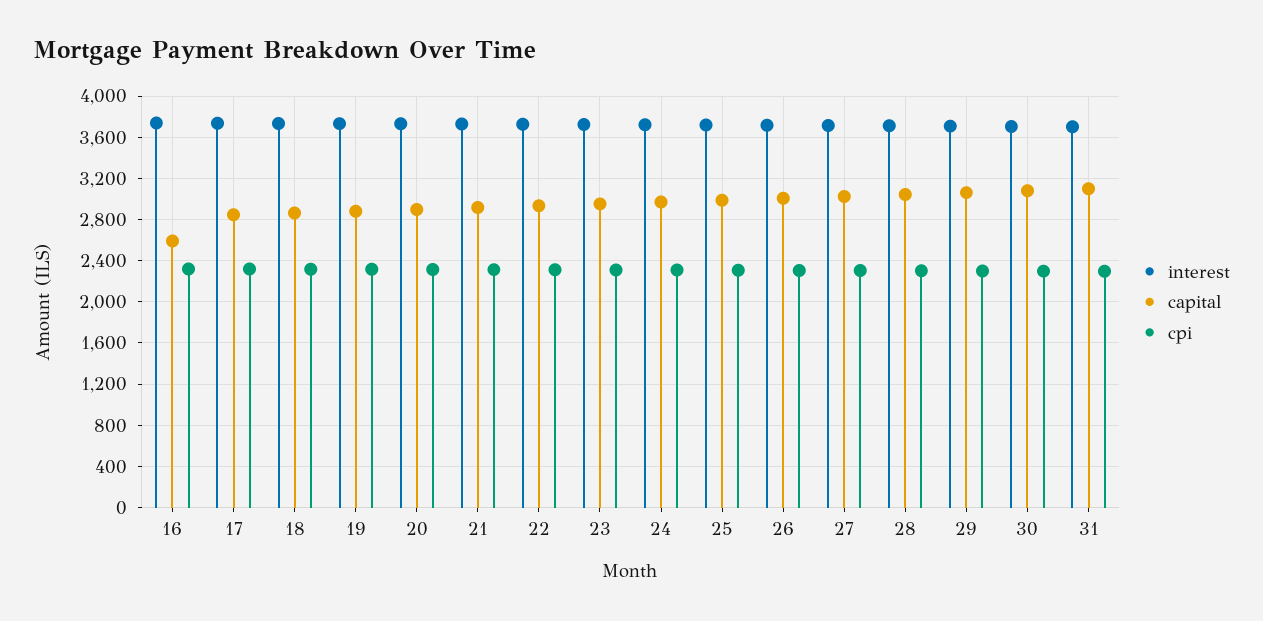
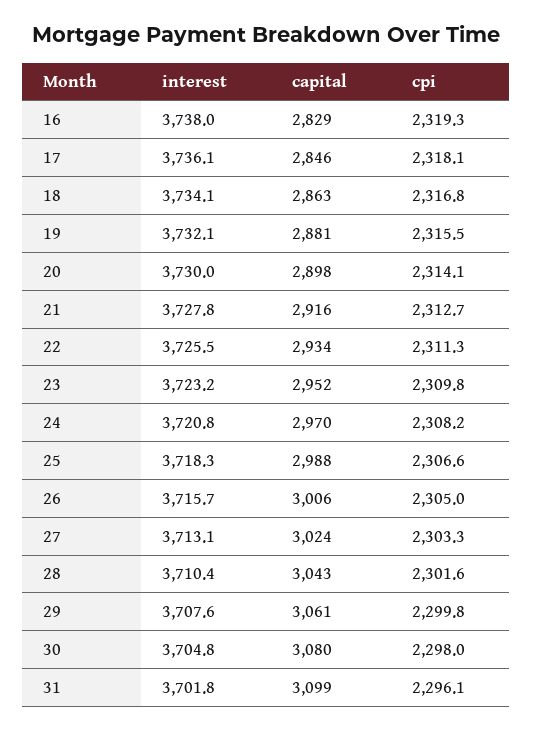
  {
    "interest": {
      "16": 3738,
      "17": 3736.1,
      "18": 3734.1,
      "19": 3732.1,
      "20": 3730,
      "21": 3727.8,
      "22": 3725.5,
      "23": 3723.2,
      "24": 3720.8,
      "25": 3718.3,
      "26": 3715.7,
      "27": 3713.1,
      "28": 3710.4,
      "29": 3707.6,
      "30": 3704.8,
      "31": 3701.8
    },
    "capital": {
-     "16": 2600,
+     "16": 2829,
      "17": 2846,
      "18": 2863,
      "19": 2881,
      "20": 2898,
      "21": 2916,
      "22": 2934,
      "23": 2952,
      "24": 2970,
      "25": 2988,
      "26": 3006,
      "27": 3024,
      "28": 3043,
      "29": 3061,
      "30": 3080,
      "31": 3099
    },
    "cpi": {
      "16": 2319.3,
      "17": 2318.1,
      "18": 2316.8,
      "19": 2315.5,
      "20": 2314.1,
      "21": 2312.7,
      "22": 2311.3,
      "23": 2309.8,
      "24": 2308.2,
      "25": 2306.6,
      "26": 2305,
      "27": 2303.3,
      "28": 2301.6,
      "29": 2299.8,
      "30": 2298,
      "31": 2296.1
    }
  }

